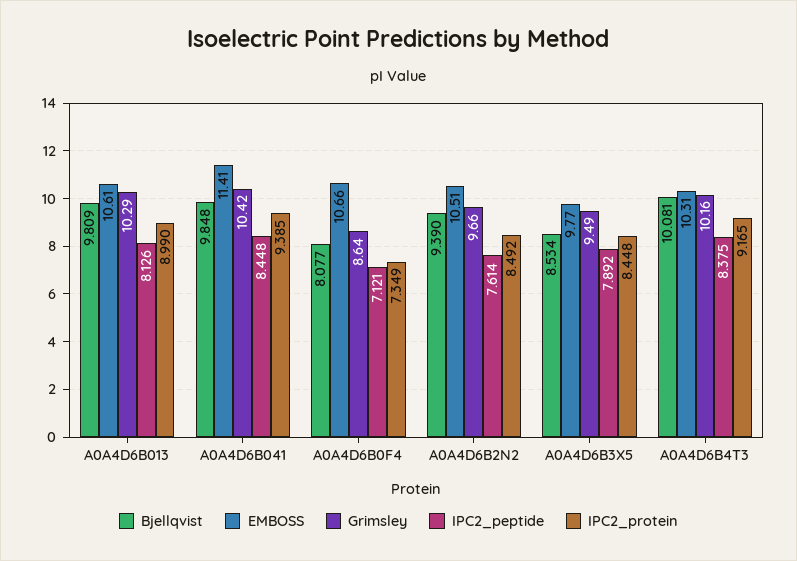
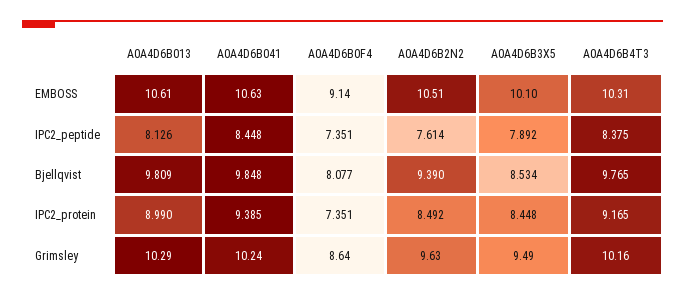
  {
    "Bjellqvist": {
      "A0A4D6B013": 9.809,
      "A0A4D6B041": 9.848,
      "A0A4D6B0F4": 8.077,
      "A0A4D6B2N2": 9.39,
      "A0A4D6B3X5": 8.534,
-     "A0A4D6B4T3": 10.081
+     "A0A4D6B4T3": 9.765
    },
    "EMBOSS": {
      "A0A4D6B013": 10.61,
-     "A0A4D6B041": 11.41,
+     "A0A4D6B041": 10.63,
-     "A0A4D6B0F4": 10.66,
+     "A0A4D6B0F4": 9.14,
      "A0A4D6B2N2": 10.51,
-     "A0A4D6B3X5": 9.77,
+     "A0A4D6B3X5": 10.1,
      "A0A4D6B4T3": 10.31
    },
    "Grimsley": {
      "A0A4D6B013": 10.29,
-     "A0A4D6B041": 10.42,
+     "A0A4D6B041": 10.24,
      "A0A4D6B0F4": 8.64,
-     "A0A4D6B2N2": 9.66,
+     "A0A4D6B2N2": 9.63,
      "A0A4D6B3X5": 9.49,
      "A0A4D6B4T3": 10.16
    },
    "IPC2_peptide": {
      "A0A4D6B013": 8.126,
      "A0A4D6B041": 8.448,
-     "A0A4D6B0F4": 7.121,
+     "A0A4D6B0F4": 7.351,
      "A0A4D6B2N2": 7.614,
      "A0A4D6B3X5": 7.892,
      "A0A4D6B4T3": 8.375
    },
    "IPC2_protein": {
      "A0A4D6B013": 8.99,
      "A0A4D6B041": 9.385,
-     "A0A4D6B0F4": 7.349,
+     "A0A4D6B0F4": 7.351,
      "A0A4D6B2N2": 8.492,
      "A0A4D6B3X5": 8.448,
      "A0A4D6B4T3": 9.165
    }
  }

